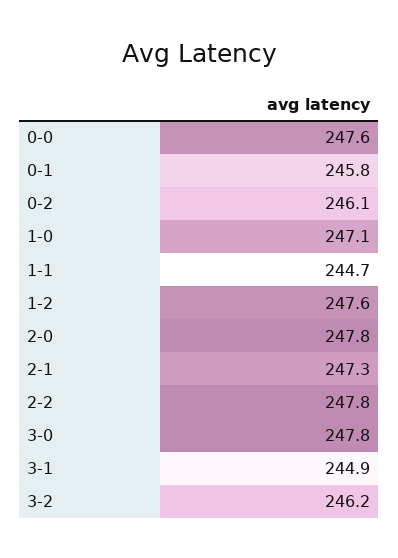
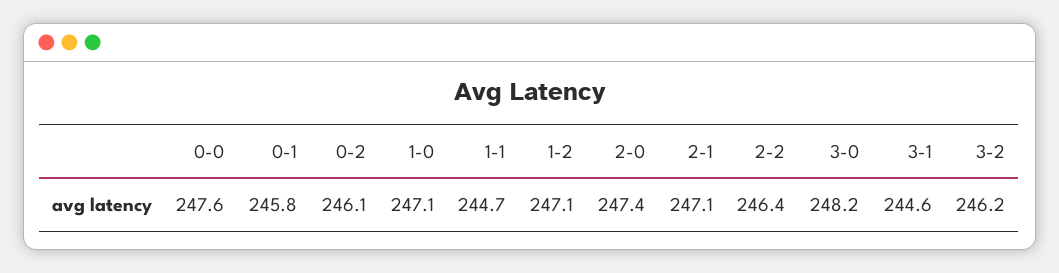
  {
    "0-0": 247.6,
    "0-1": 245.8,
    "0-2": 246.1,
    "1-0": 247.1,
    "1-1": 244.7,
-   "1-2": 247.6,
+   "1-2": 247.1,
-   "2-0": 247.8,
+   "2-0": 247.4,
-   "2-1": 247.3,
+   "2-1": 247.1,
-   "2-2": 247.8,
+   "2-2": 246.4,
-   "3-0": 247.8,
+   "3-0": 248.2,
-   "3-1": 244.9,
+   "3-1": 244.6,
    "3-2": 246.2
  }

